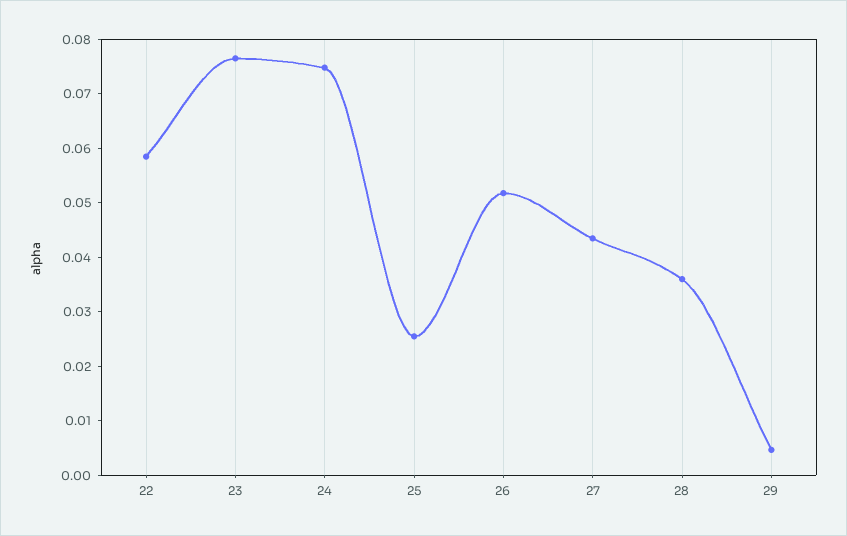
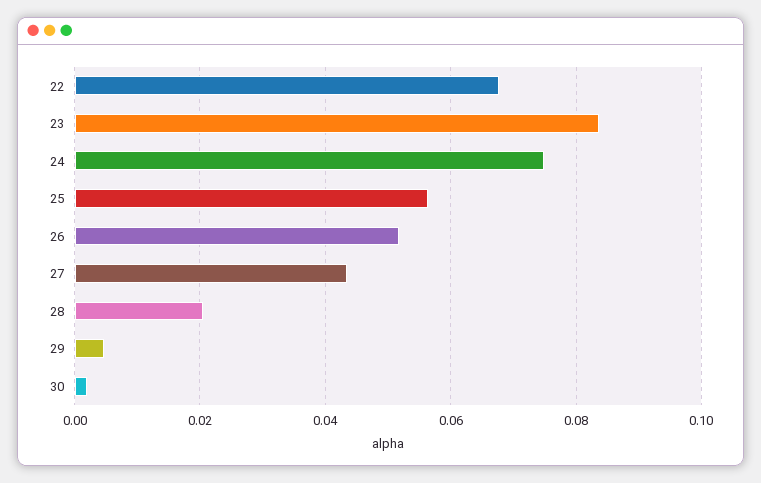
  {
-   "22": 0.058,
+   "22": 0.068,
-   "23": 0.076,
+   "23": 0.084,
    "24": 0.074,
-   "25": 0.026,
+   "25": 0.056,
    "26": 0.052,
    "27": 0.044,
-   "28": 0.036,
+   "28": 0.02,
-   "29": 0.004
+   "29": 0.004,
+   "30": 0.002
  }

